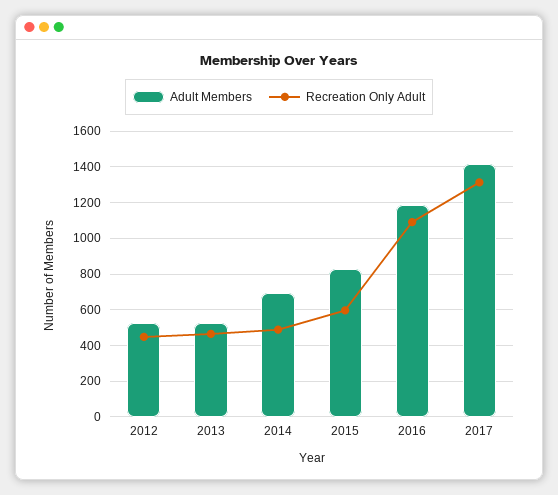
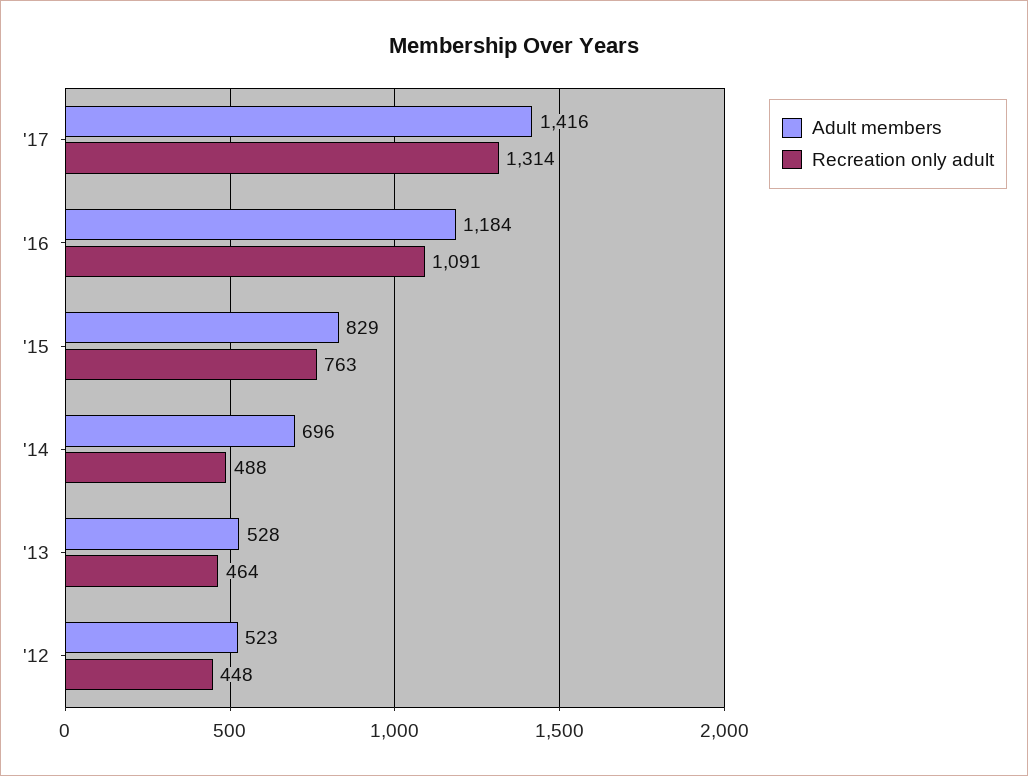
  {
    "Adult Members": {
      "2012": 523,
      "2013": 528,
      "2014": 696,
      "2015": 829,
      "2016": 1184,
      "2017": 1416
    },
    "Recreation Only Adult": {
      "2012": 448,
      "2013": 464,
      "2014": 488,
-     "2015": 600,
+     "2015": 763,
      "2016": 1091,
      "2017": 1314
    }
  }

